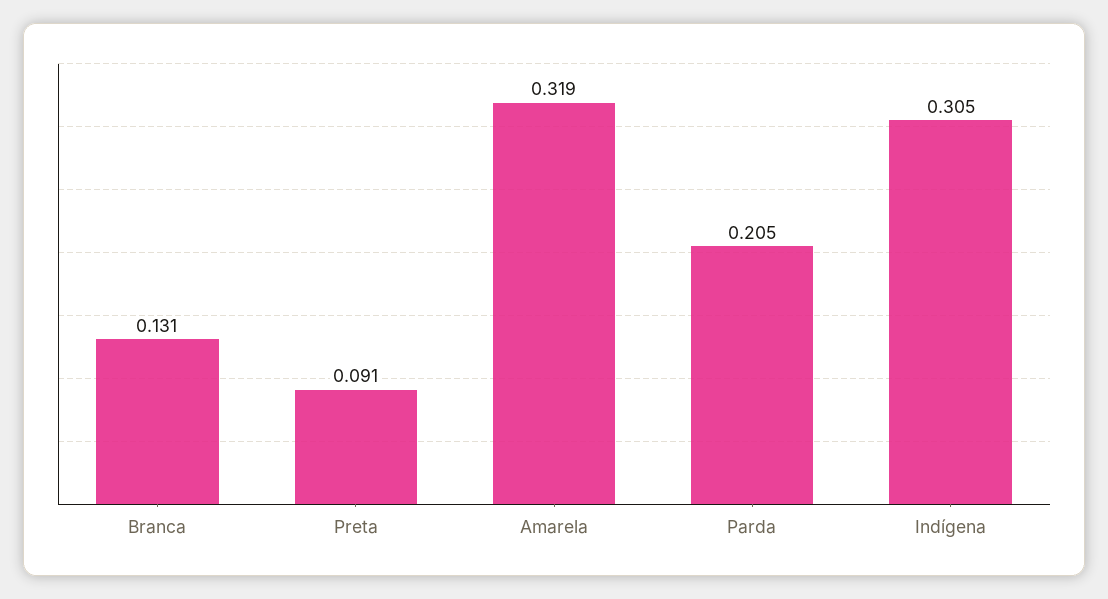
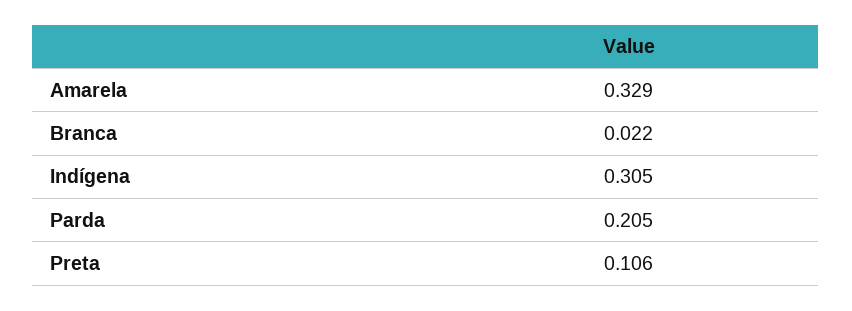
  {
-   "Branca": 0.131,
+   "Branca": 0.022,
-   "Preta": 0.091,
+   "Preta": 0.106,
-   "Amarela": 0.319,
+   "Amarela": 0.329,
    "Parda": 0.205,
    "Indígena": 0.305
  }

